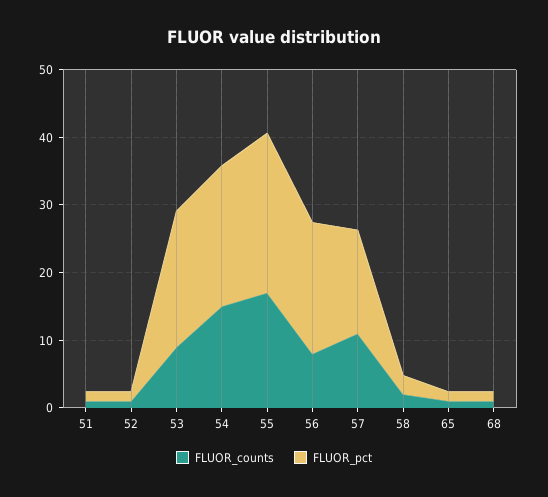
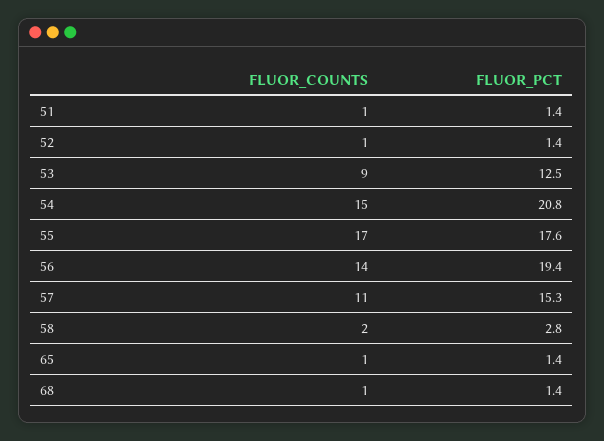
  {
    "FLUOR_counts": {
      "51": 1,
      "52": 1,
      "53": 9,
      "54": 15,
      "55": 17,
-     "56": 8,
+     "56": 14,
      "57": 11,
      "58": 2,
      "65": 1,
      "68": 1
    },
    "FLUOR_pct": {
      "51": 1.4,
      "52": 1.4,
-     "53": 20,
+     "53": 12.5,
      "54": 20.8,
-     "55": 24,
+     "55": 17.6,
      "56": 19.4,
      "57": 15.3,
      "58": 2.8,
      "65": 1.4,
      "68": 1.4
    }
  }

